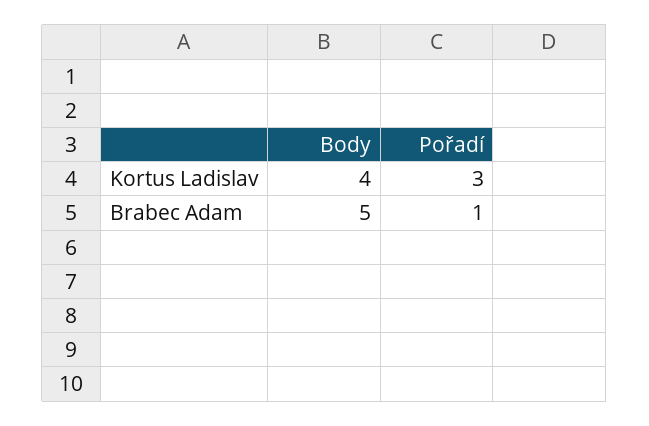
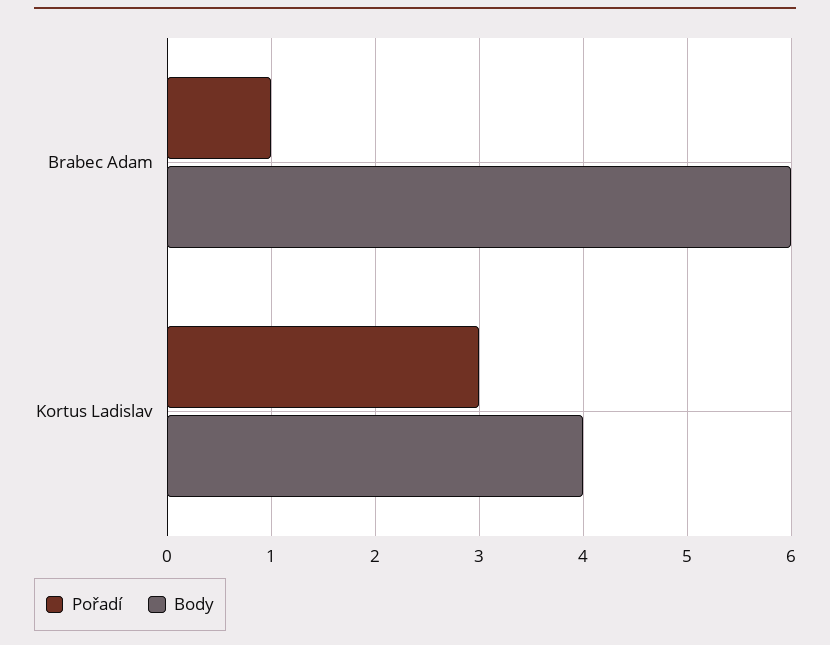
  {
    "Body": {
      "Kortus Ladislav": 4,
-     "Brabec Adam": 5
+     "Brabec Adam": 6
    },
    "Pořadí": {
      "Kortus Ladislav": 3,
      "Brabec Adam": 1
    }
  }

